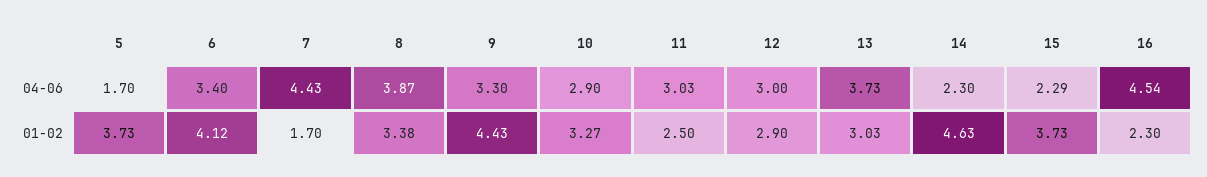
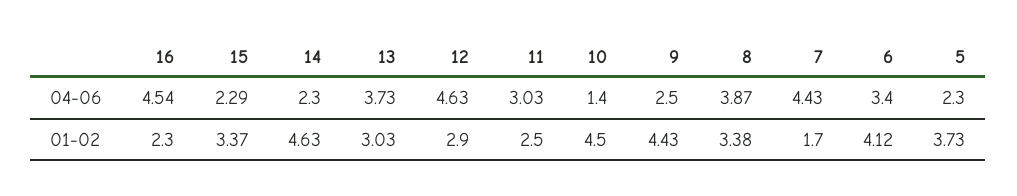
  {
    "5": {
-     "04-06": 1.7,
+     "04-06": 2.3,
      "01-02": 3.73
    },
    "6": {
      "04-06": 3.4,
      "01-02": 4.12
    },
    "7": {
      "04-06": 4.43,
      "01-02": 1.7
    },
    "8": {
      "04-06": 3.87,
      "01-02": 3.38
    },
    "9": {
-     "04-06": 3.3,
+     "04-06": 2.5,
      "01-02": 4.43
    },
    "10": {
-     "04-06": 2.9,
+     "04-06": 1.4,
-     "01-02": 3.27
+     "01-02": 4.5
    },
    "11": {
      "04-06": 3.03,
      "01-02": 2.5
    },
    "12": {
-     "04-06": 3,
+     "04-06": 4.63,
      "01-02": 2.9
    },
    "13": {
      "04-06": 3.73,
      "01-02": 3.03
    },
    "14": {
      "04-06": 2.3,
      "01-02": 4.63
    },
    "15": {
      "04-06": 2.29,
-     "01-02": 3.73
+     "01-02": 3.37
    },
    "16": {
      "04-06": 4.54,
      "01-02": 2.3
    }
  }

